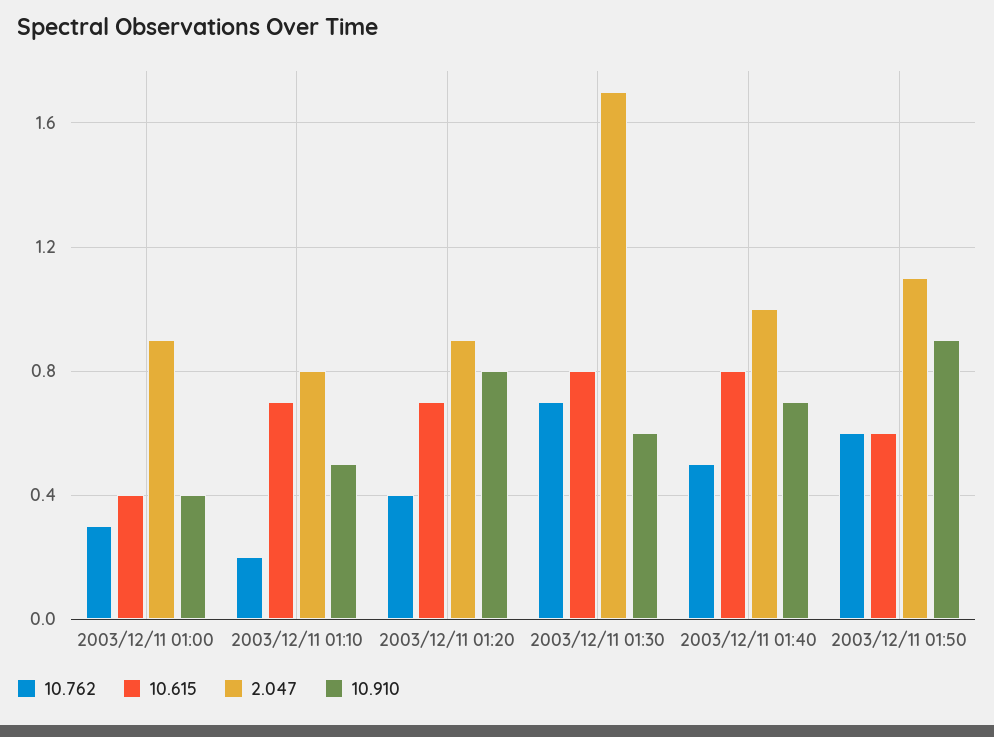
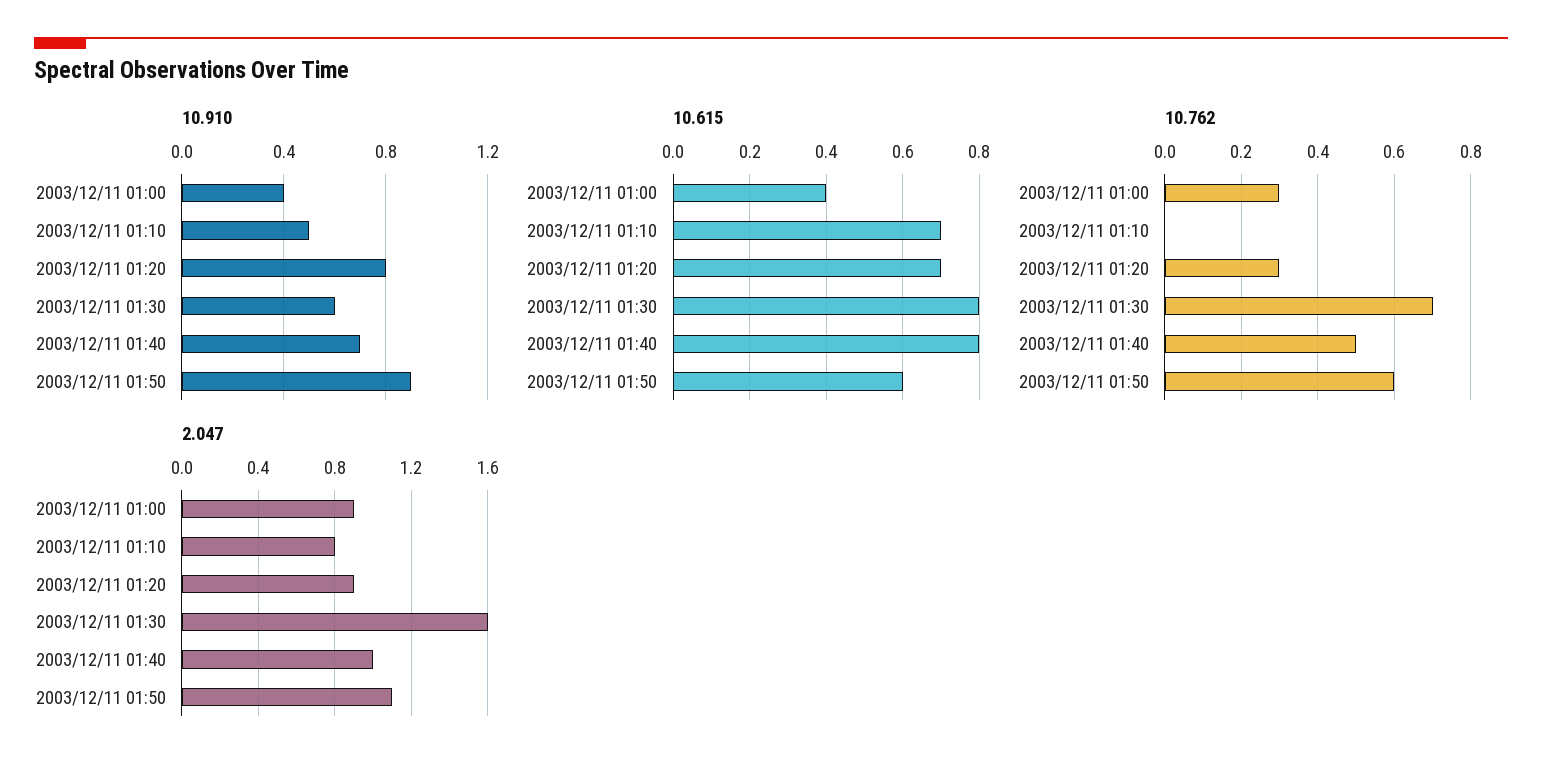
  {
    "10.762": {
      "2003/12/11 01:00": 0.3,
-     "2003/12/11 01:10": 0.2,
+     "2003/12/11 01:10": 0,
-     "2003/12/11 01:20": 0.4,
+     "2003/12/11 01:20": 0.3,
      "2003/12/11 01:30": 0.7,
      "2003/12/11 01:40": 0.5,
      "2003/12/11 01:50": 0.6
    },
    "10.615": {
      "2003/12/11 01:00": 0.4,
      "2003/12/11 01:10": 0.7,
      "2003/12/11 01:20": 0.7,
      "2003/12/11 01:30": 0.8,
      "2003/12/11 01:40": 0.8,
      "2003/12/11 01:50": 0.6
    },
    "2.047": {
      "2003/12/11 01:00": 0.9,
      "2003/12/11 01:10": 0.8,
      "2003/12/11 01:20": 0.9,
-     "2003/12/11 01:30": 1.7,
+     "2003/12/11 01:30": 1.6,
      "2003/12/11 01:40": 1,
      "2003/12/11 01:50": 1.1
    },
    "10.910": {
      "2003/12/11 01:00": 0.4,
      "2003/12/11 01:10": 0.5,
      "2003/12/11 01:20": 0.8,
      "2003/12/11 01:30": 0.6,
      "2003/12/11 01:40": 0.7,
      "2003/12/11 01:50": 0.9
    }
  }

